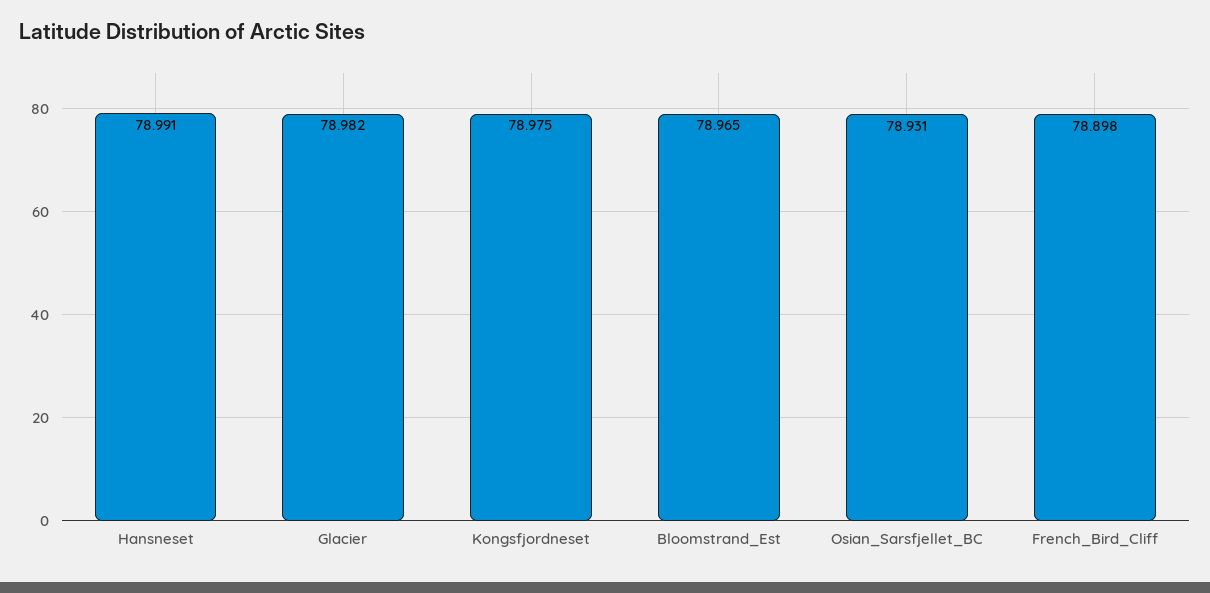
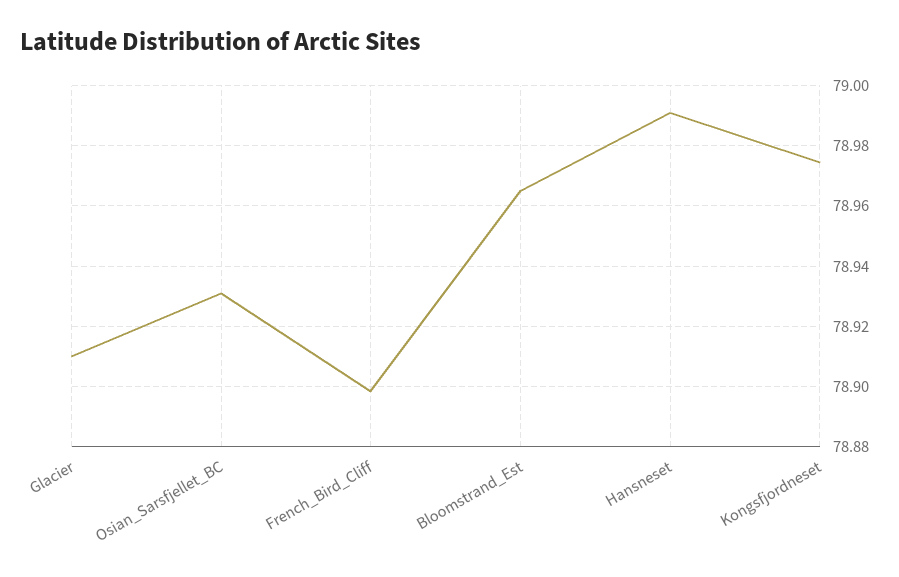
  {
    "Hansneset": 78.991,
-   "Glacier": 78.982,
+   "Glacier": 78.91,
    "Kongsfjordneset": 78.975,
    "Bloomstrand_Est": 78.965,
    "Osian_Sarsfjellet_BC": 78.931,
    "French_Bird_Cliff": 78.898
  }

